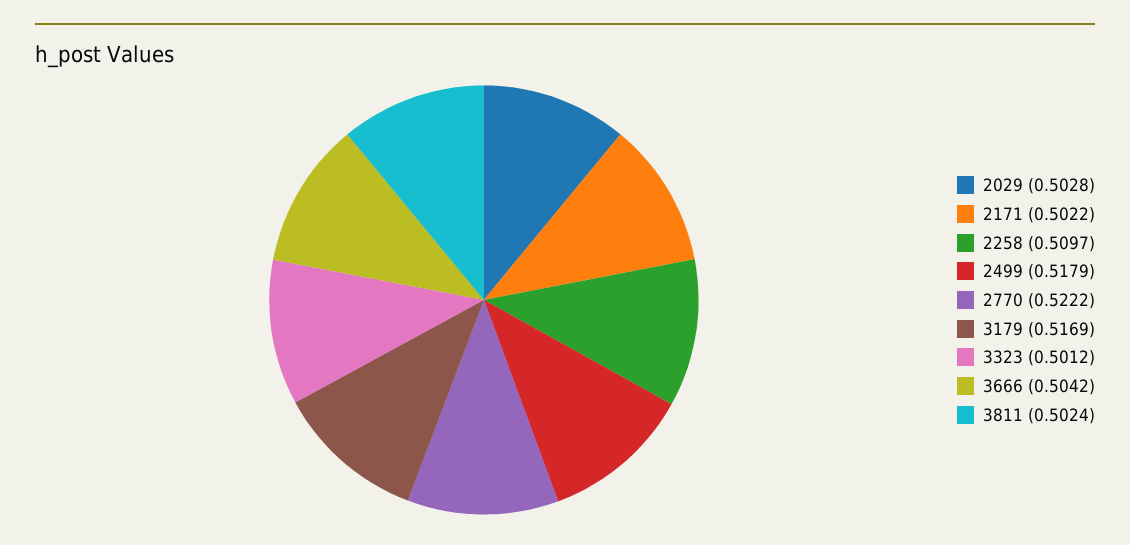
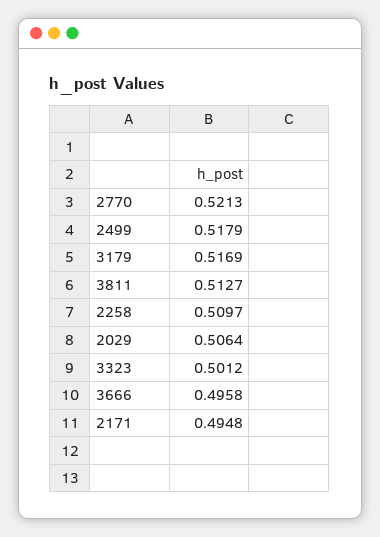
  {
-   "2029": 0.5028,
+   "2029": 0.5064,
-   "2171": 0.5022,
+   "2171": 0.4948,
    "2258": 0.5097,
    "2499": 0.5179,
-   "2770": 0.5222,
+   "2770": 0.5213,
    "3179": 0.5169,
    "3323": 0.5012,
-   "3666": 0.5042,
+   "3666": 0.4958,
-   "3811": 0.5024
+   "3811": 0.5127
  }

